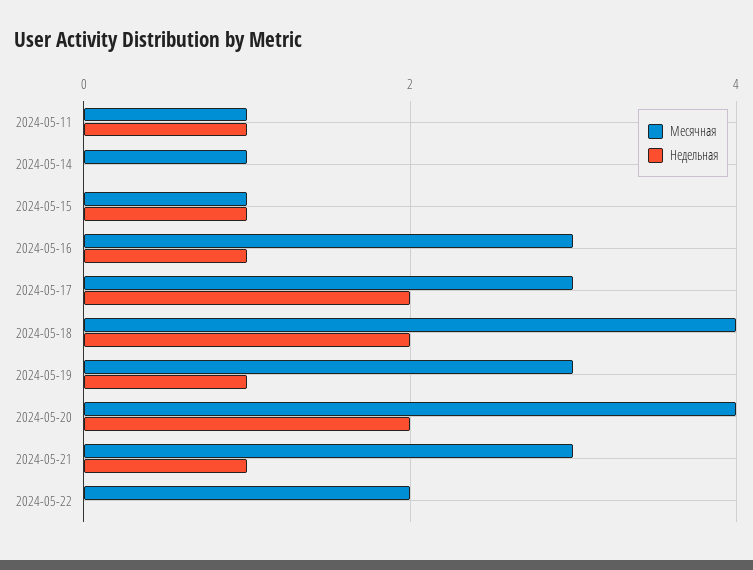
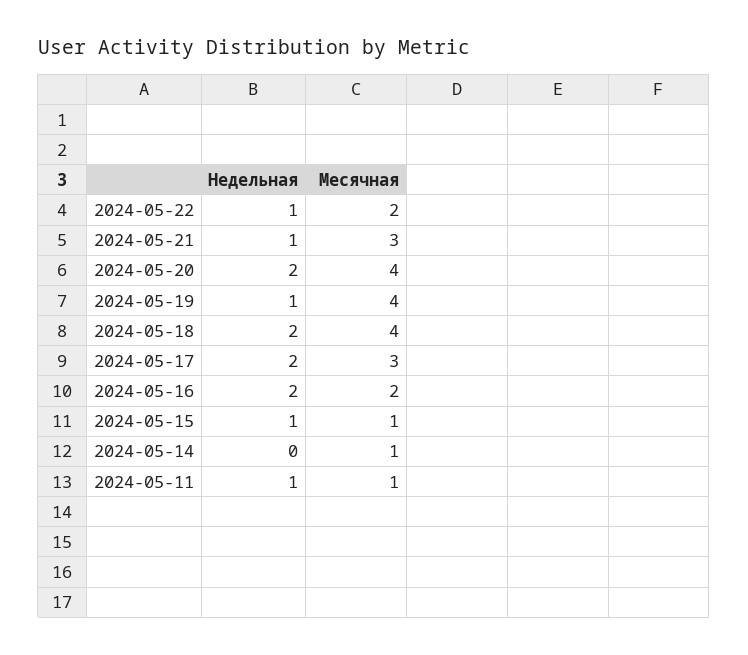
  {
    "Месячная": {
      "2024-05-11": 1,
      "2024-05-14": 1,
      "2024-05-15": 1,
-     "2024-05-16": 3,
+     "2024-05-16": 2,
      "2024-05-17": 3,
      "2024-05-18": 4,
-     "2024-05-19": 3,
+     "2024-05-19": 4,
      "2024-05-20": 4,
      "2024-05-21": 3,
      "2024-05-22": 2
    },
    "Недельная": {
      "2024-05-11": 1,
      "2024-05-14": 0,
      "2024-05-15": 1,
-     "2024-05-16": 1,
+     "2024-05-16": 2,
      "2024-05-17": 2,
      "2024-05-18": 2,
      "2024-05-19": 1,
      "2024-05-20": 2,
      "2024-05-21": 1,
-     "2024-05-22": 0
+     "2024-05-22": 1
    }
  }

